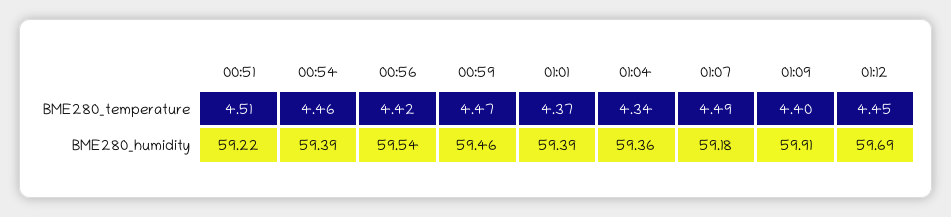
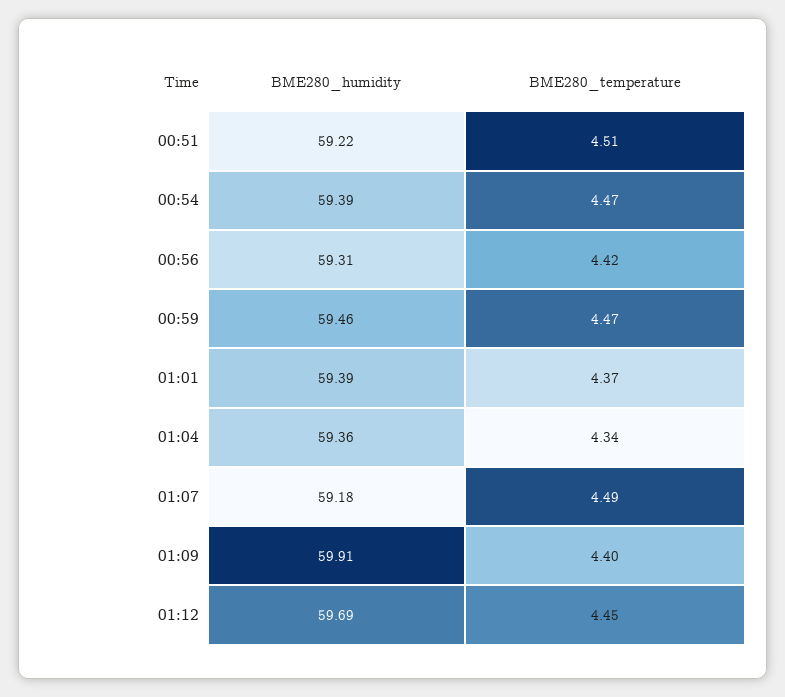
  {
    "00:51": {
      "BME280_temperature": 4.51,
      "BME280_humidity": 59.22
    },
    "00:54": {
-     "BME280_temperature": 4.46,
+     "BME280_temperature": 4.47,
      "BME280_humidity": 59.39
    },
    "00:56": {
      "BME280_temperature": 4.42,
-     "BME280_humidity": 59.54
+     "BME280_humidity": 59.31
    },
    "00:59": {
      "BME280_temperature": 4.47,
      "BME280_humidity": 59.46
    },
    "01:01": {
      "BME280_temperature": 4.37,
      "BME280_humidity": 59.39
    },
    "01:04": {
      "BME280_temperature": 4.34,
      "BME280_humidity": 59.36
    },
    "01:07": {
      "BME280_temperature": 4.49,
      "BME280_humidity": 59.18
    },
    "01:09": {
      "BME280_temperature": 4.4,
      "BME280_humidity": 59.91
    },
    "01:12": {
      "BME280_temperature": 4.45,
      "BME280_humidity": 59.69
    }
  }

